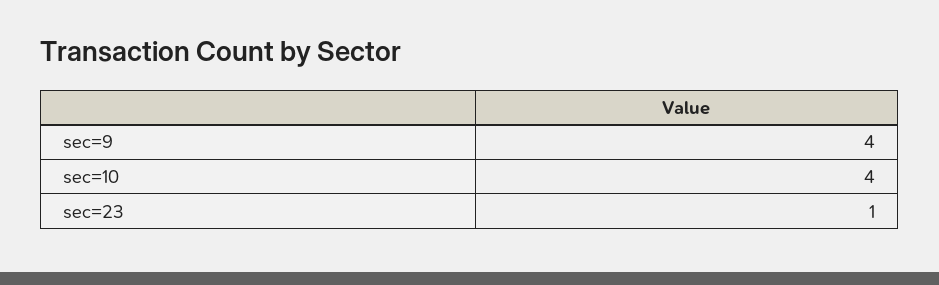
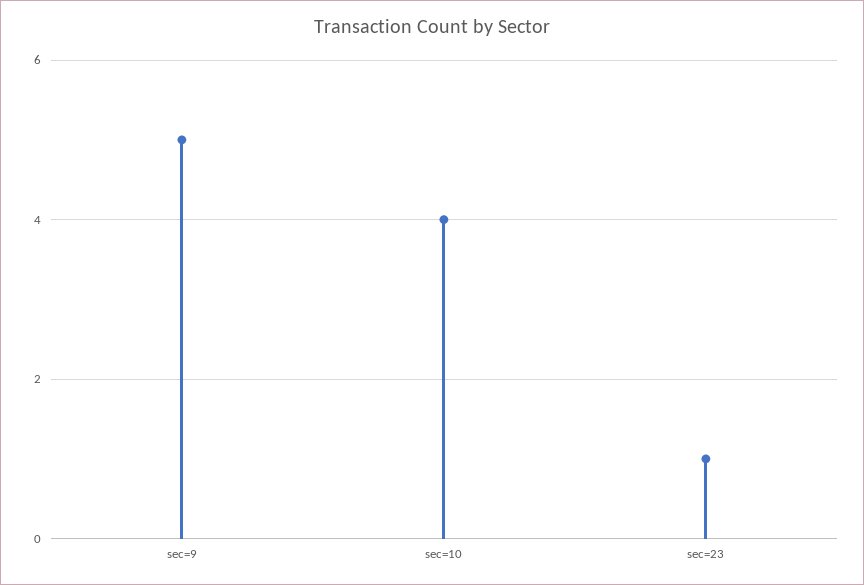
  {
-   "sec=9": 4,
+   "sec=9": 5,
    "sec=10": 4,
    "sec=23": 1
  }

